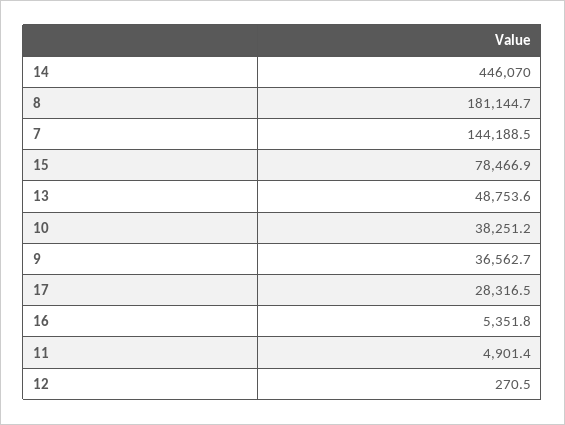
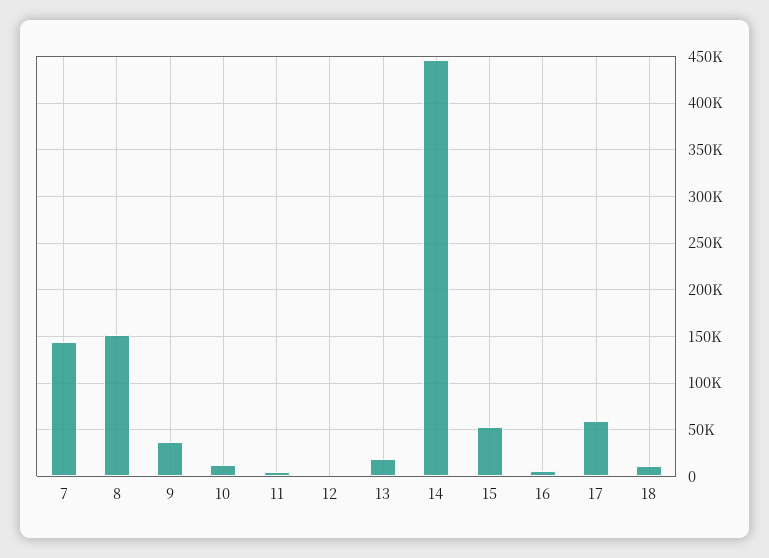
  {
    "14": 446070,
-   "8": 181144.7,
+   "8": 150000,
    "7": 144188.5,
-   "15": 78466.9,
+   "15": 50000,
-   "13": 48753.6,
+   "13": 20000,
-   "10": 38251.2,
+   "10": 10000,
    "9": 36562.7,
-   "17": 28316.5,
+   "17": 60000,
    "16": 5351.8,
    "11": 4901.4,
-   "12": 270.5
+   "12": 270.5,
+   "18": 10000
  }

